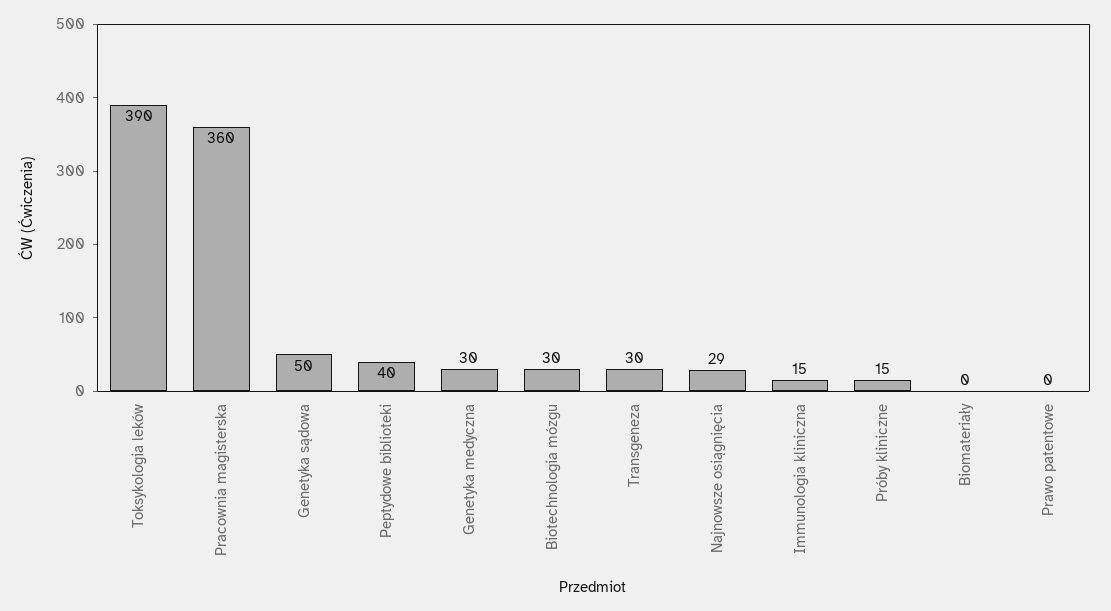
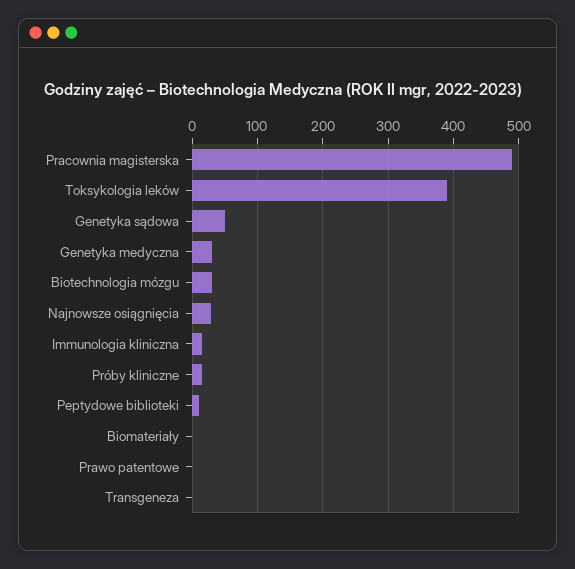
  {
    "Toksykologia leków": 390,
-   "Pracownia magisterska": 360,
+   "Pracownia magisterska": 490,
    "Genetyka sądowa": 50,
-   "Peptydowe biblioteki": 40,
+   "Peptydowe biblioteki": 10,
    "Genetyka medyczna": 30,
    "Biotechnologia mózgu": 30,
-   "Transgeneza": 30,
+   "Transgeneza": 0,
    "Najnowsze osiągnięcia": 29,
    "Immunologia kliniczna": 15,
    "Próby kliniczne": 15,
    "Biomateriały": 0,
    "Prawo patentowe": 0
  }

